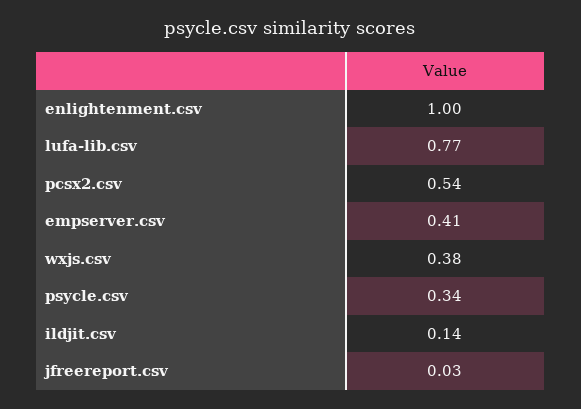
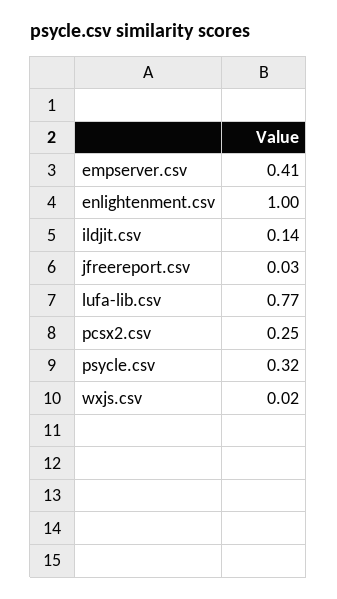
  {
    "enlightenment.csv": 1,
    "lufa-lib.csv": 0.77,
-   "pcsx2.csv": 0.54,
+   "pcsx2.csv": 0.25,
    "empserver.csv": 0.41,
-   "wxjs.csv": 0.38,
+   "wxjs.csv": 0.02,
-   "psycle.csv": 0.34,
+   "psycle.csv": 0.32,
    "ildjit.csv": 0.14,
    "jfreereport.csv": 0.03
  }

